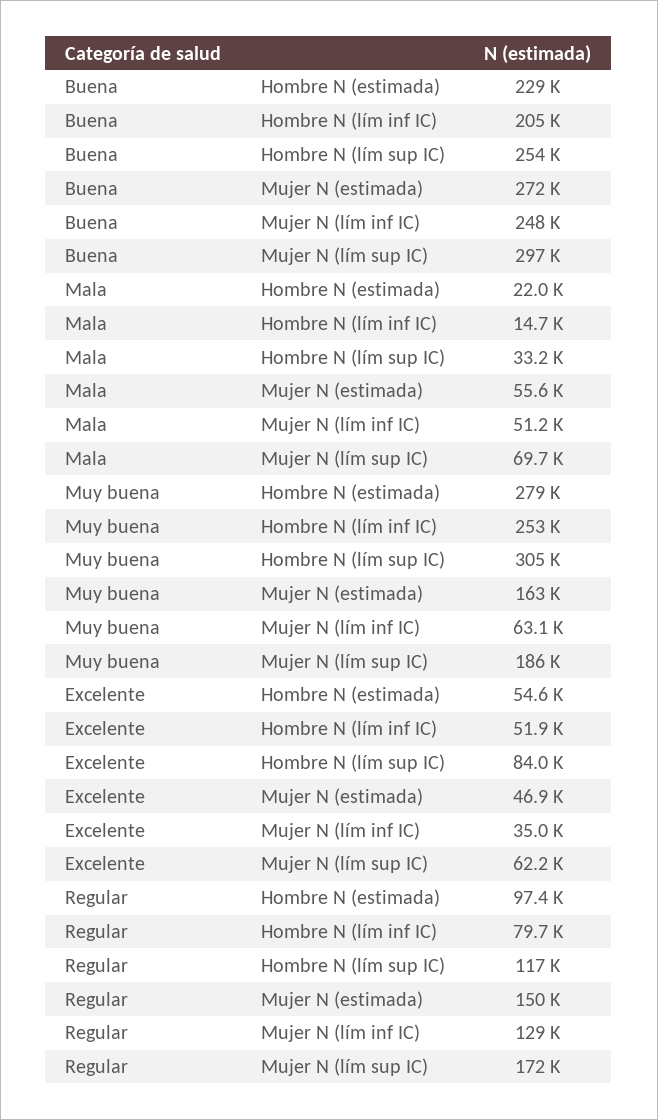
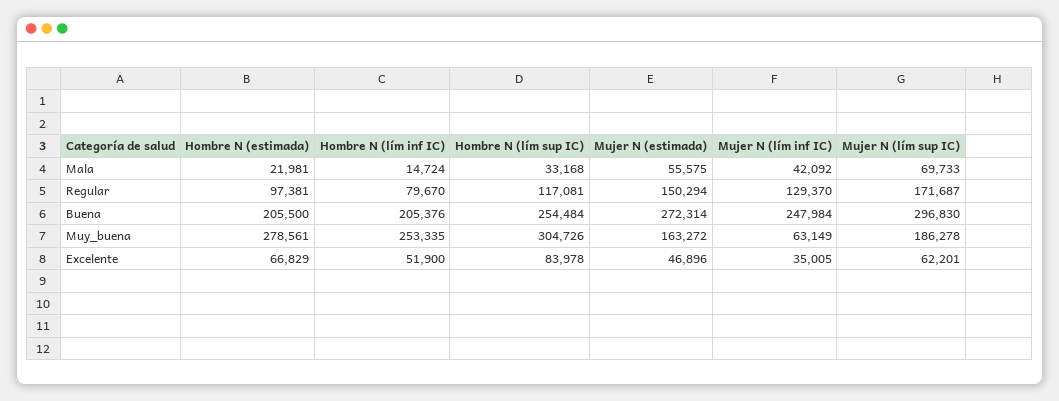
  {
    "Buena": {
-     "Hombre N (estimada)": 229000,
+     "Hombre N (estimada)": 205500,
      "Hombre N (lím inf IC)": 205376,
      "Hombre N (lím sup IC)": 254484,
      "Mujer N (estimada)": 272314,
      "Mujer N (lím inf IC)": 247984,
      "Mujer N (lím sup IC)": 296830
    },
    "Mala": {
      "Hombre N (estimada)": 21981,
      "Hombre N (lím inf IC)": 14724,
      "Hombre N (lím sup IC)": 33168,
      "Mujer N (estimada)": 55575,
-     "Mujer N (lím inf IC)": 51200,
+     "Mujer N (lím inf IC)": 42092,
      "Mujer N (lím sup IC)": 69733
    },
    "Muy buena": {
      "Hombre N (estimada)": 278561,
      "Hombre N (lím inf IC)": 253335,
      "Hombre N (lím sup IC)": 304726,
      "Mujer N (estimada)": 163272,
      "Mujer N (lím inf IC)": 63149,
      "Mujer N (lím sup IC)": 186278
    },
    "Excelente": {
-     "Hombre N (estimada)": 54600,
+     "Hombre N (estimada)": 66829,
      "Hombre N (lím inf IC)": 51900,
      "Hombre N (lím sup IC)": 83978,
      "Mujer N (estimada)": 46896,
      "Mujer N (lím inf IC)": 35005,
      "Mujer N (lím sup IC)": 62201
    },
    "Regular": {
      "Hombre N (estimada)": 97381,
      "Hombre N (lím inf IC)": 79670,
      "Hombre N (lím sup IC)": 117081,
      "Mujer N (estimada)": 150294,
      "Mujer N (lím inf IC)": 129370,
      "Mujer N (lím sup IC)": 171687
    }
  }

